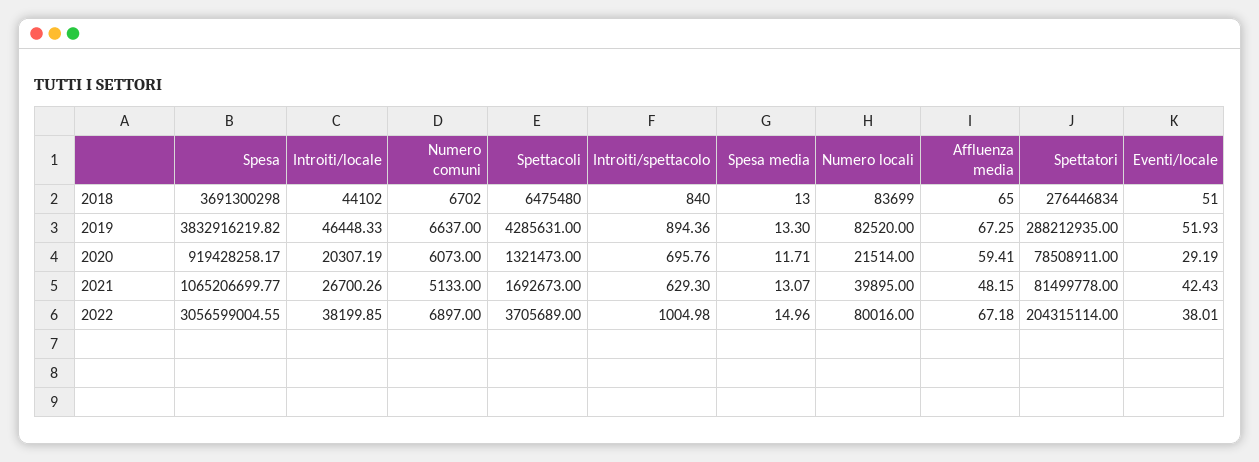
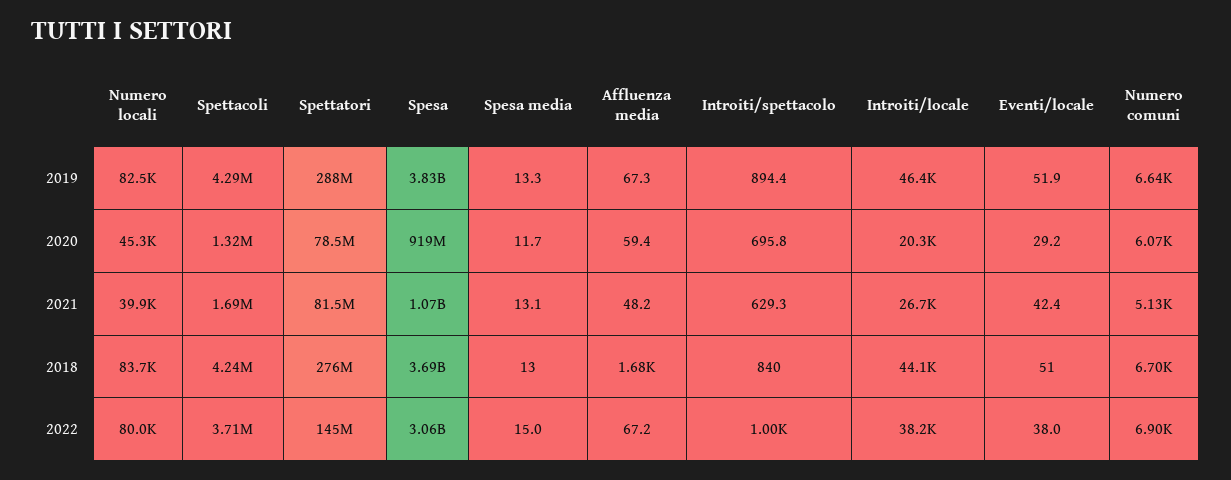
  {
    "Spesa": {
      "2018": 3691300298,
      "2019": 3832916219.82,
      "2020": 919428258.17,
      "2021": 1065206699.77,
      "2022": 3056599004.55
    },
    "Introiti/locale": {
      "2018": 44102,
      "2019": 46448.33,
      "2020": 20307.19,
      "2021": 26700.26,
      "2022": 38199.85
    },
    "Numero comuni": {
      "2018": 6702,
      "2019": 6637,
      "2020": 6073,
      "2021": 5133,
      "2022": 6897
    },
    "Spettacoli": {
-     "2018": 6475480,
+     "2018": 4240000,
      "2019": 4285631,
      "2020": 1321473,
      "2021": 1692673,
      "2022": 3705689
    },
    "Introiti/spettacolo": {
      "2018": 840,
      "2019": 894.36,
      "2020": 695.76,
      "2021": 629.3,
      "2022": 1004.98
    },
    "Spesa media": {
      "2018": 13,
      "2019": 13.3,
      "2020": 11.71,
      "2021": 13.07,
      "2022": 14.96
    },
    "Numero locali": {
      "2018": 83699,
      "2019": 82520,
-     "2020": 21514,
+     "2020": 45300,
      "2021": 39895,
      "2022": 80016
    },
    "Affluenza media": {
-     "2018": 65,
+     "2018": 1680,
      "2019": 67.25,
      "2020": 59.41,
      "2021": 48.15,
      "2022": 67.18
    },
    "Spettatori": {
      "2018": 276446834,
      "2019": 288212935,
      "2020": 78508911,
      "2021": 81499778,
-     "2022": 204315114
+     "2022": 145000000
    },
    "Eventi/locale": {
      "2018": 51,
      "2019": 51.93,
      "2020": 29.19,
      "2021": 42.43,
      "2022": 38.01
    }
  }

